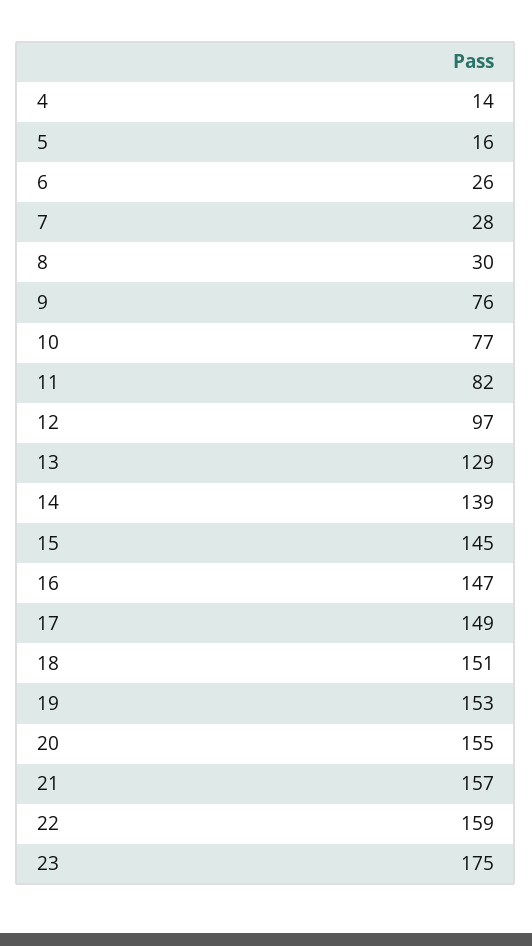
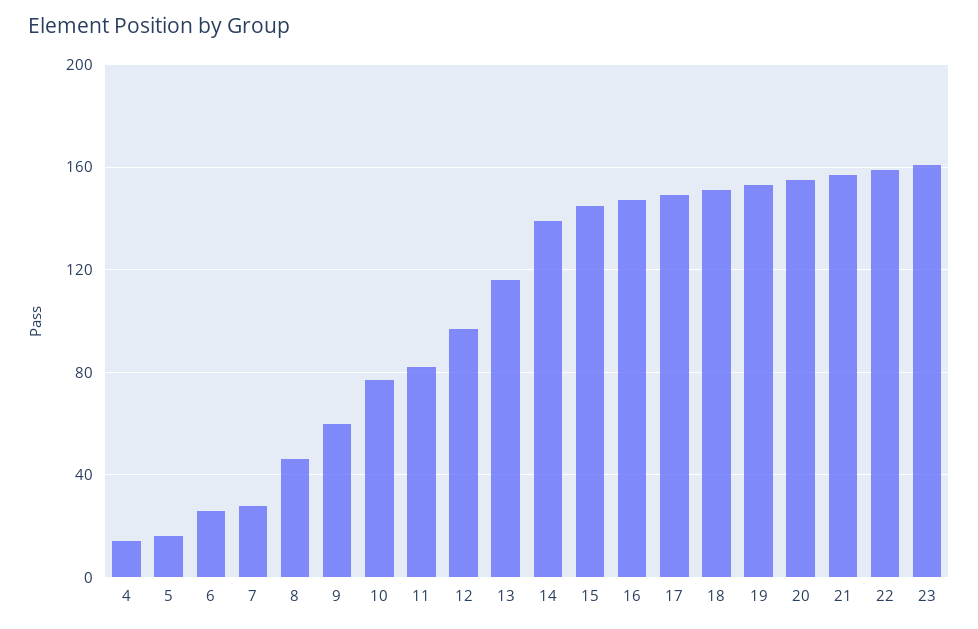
  {
    "4": 14,
    "5": 16,
    "6": 26,
    "7": 28,
-   "8": 30,
+   "8": 45,
-   "9": 76,
+   "9": 60,
    "10": 77,
    "11": 82,
    "12": 97,
-   "13": 129,
+   "13": 115,
    "14": 139,
    "15": 145,
    "16": 147,
    "17": 149,
    "18": 151,
    "19": 153,
    "20": 155,
    "21": 157,
    "22": 159,
-   "23": 175
+   "23": 160
  }

